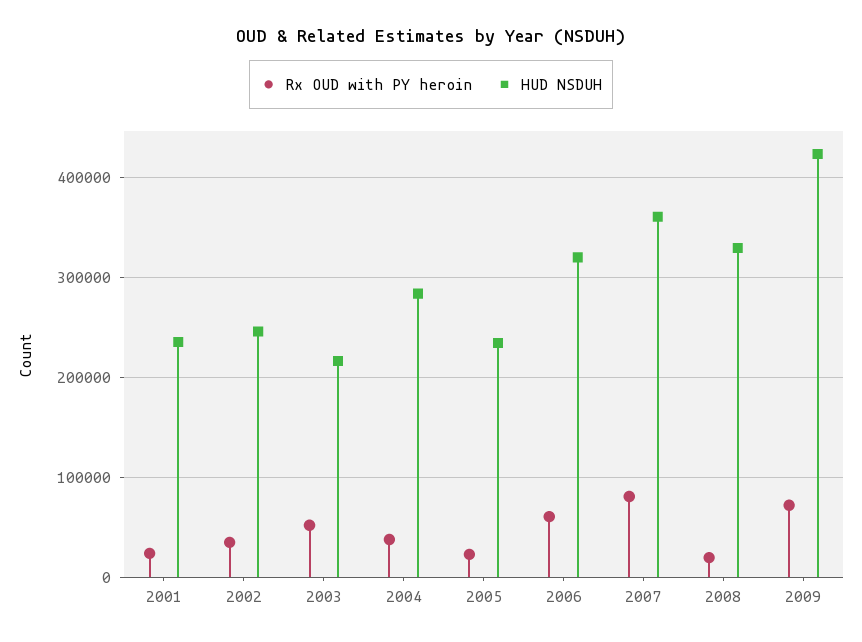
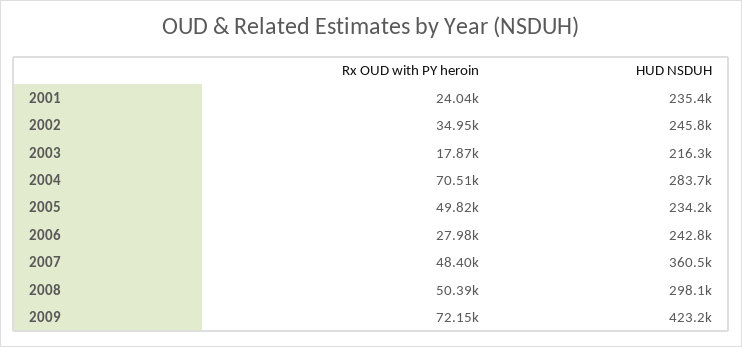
  {
    "Rx OUD with PY heroin": {
      "2001": 24040,
      "2002": 34950,
-     "2003": 50000,
+     "2003": 17870,
-     "2004": 40000,
+     "2004": 70510,
-     "2005": 20000,
+     "2005": 49820,
-     "2006": 60000,
+     "2006": 27980,
-     "2007": 80000,
+     "2007": 48400,
-     "2008": 20000,
+     "2008": 50390,
      "2009": 72150
    },
    "HUD NSDUH": {
      "2001": 235400,
      "2002": 245800,
      "2003": 216300,
      "2004": 283700,
      "2005": 234200,
-     "2006": 320000,
+     "2006": 242800,
      "2007": 360500,
-     "2008": 330000,
+     "2008": 298100,
      "2009": 423200
    }
  }

